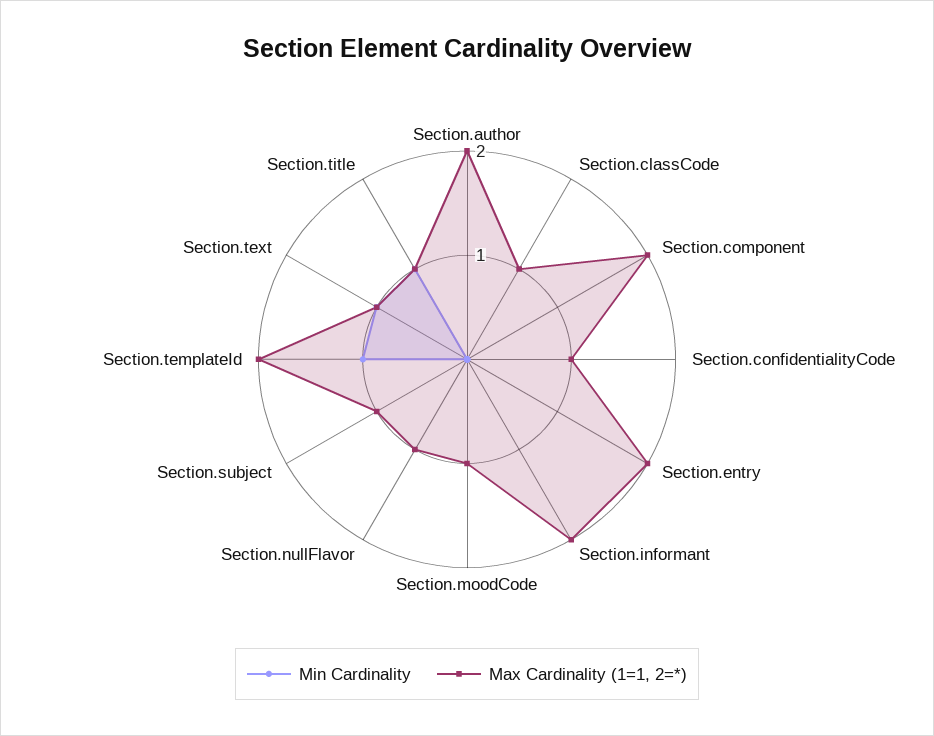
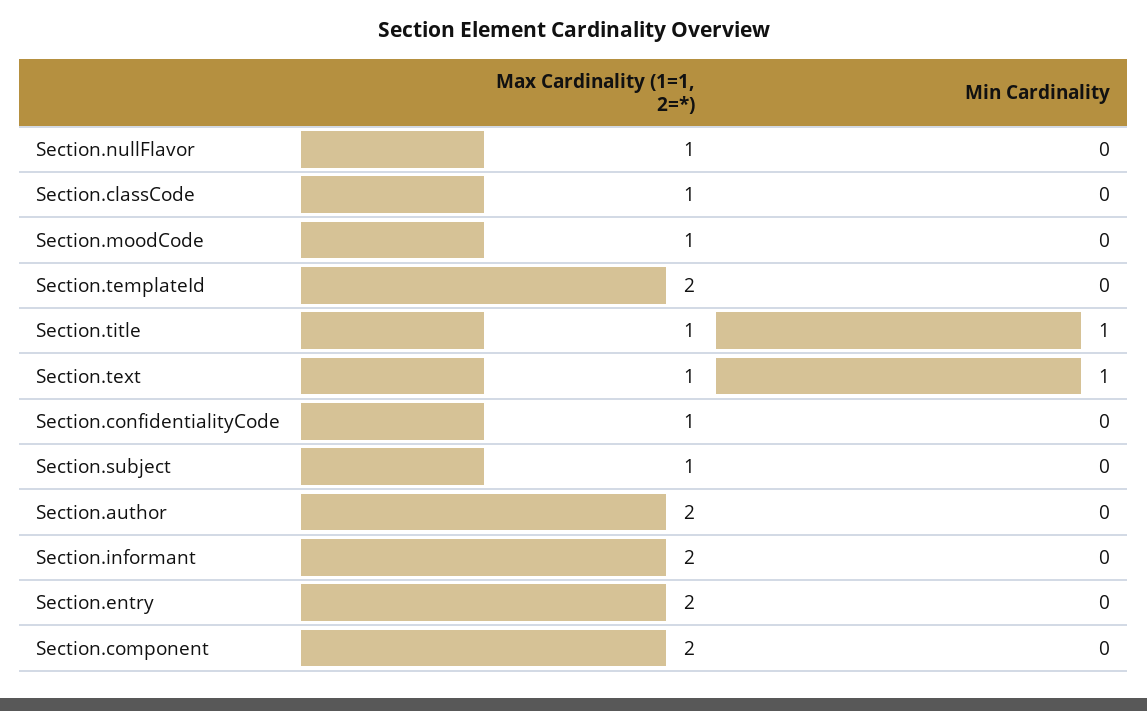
  {
    "Min Cardinality": {
      "Section.author": 0,
      "Section.classCode": 0,
      "Section.component": 0,
      "Section.confidentialityCode": 0,
      "Section.entry": 0,
      "Section.informant": 0,
      "Section.moodCode": 0,
      "Section.nullFlavor": 0,
      "Section.subject": 0,
-     "Section.templateId": 1,
+     "Section.templateId": 0,
      "Section.text": 1,
      "Section.title": 1
    },
    "Max Cardinality (1=1, 2=*)": {
      "Section.author": 2,
      "Section.classCode": 1,
      "Section.component": 2,
      "Section.confidentialityCode": 1,
      "Section.entry": 2,
      "Section.informant": 2,
      "Section.moodCode": 1,
      "Section.nullFlavor": 1,
      "Section.subject": 1,
      "Section.templateId": 2,
      "Section.text": 1,
      "Section.title": 1
    }
  }

